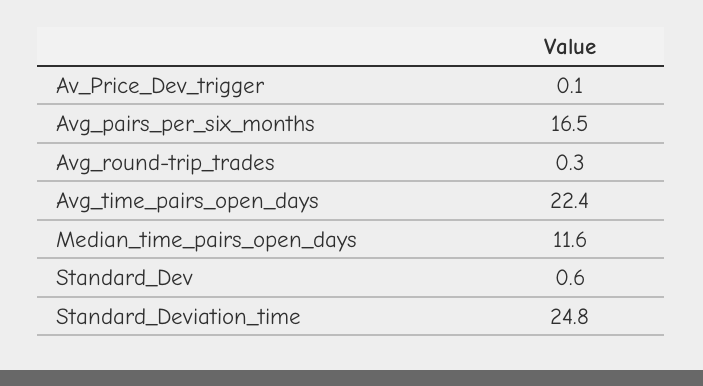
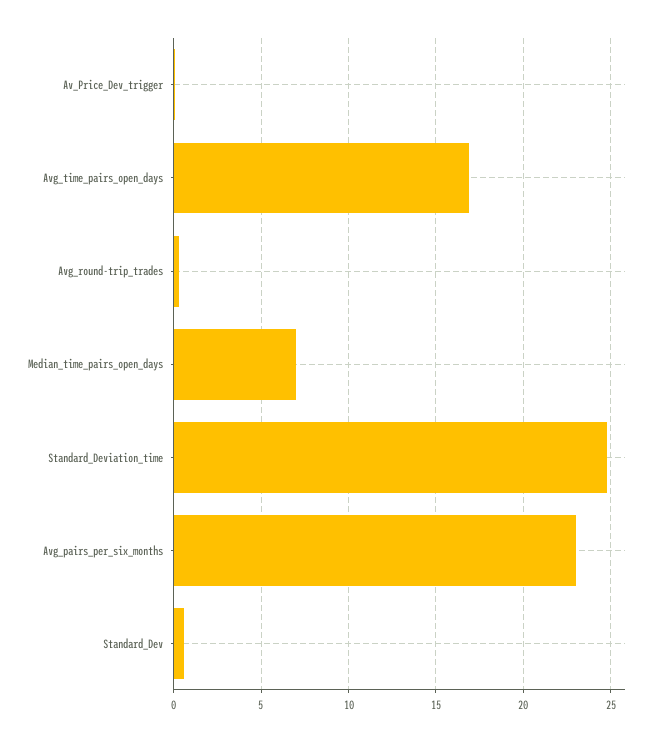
  {
    "Av_Price_Dev_trigger": 0.1,
-   "Avg_pairs_per_six_months": 16.5,
+   "Avg_pairs_per_six_months": 23,
    "Avg_round-trip_trades": 0.3,
-   "Avg_time_pairs_open_days": 22.4,
+   "Avg_time_pairs_open_days": 17,
-   "Median_time_pairs_open_days": 11.6,
+   "Median_time_pairs_open_days": 7,
    "Standard_Dev": 0.6,
    "Standard_Deviation_time": 24.8
  }

